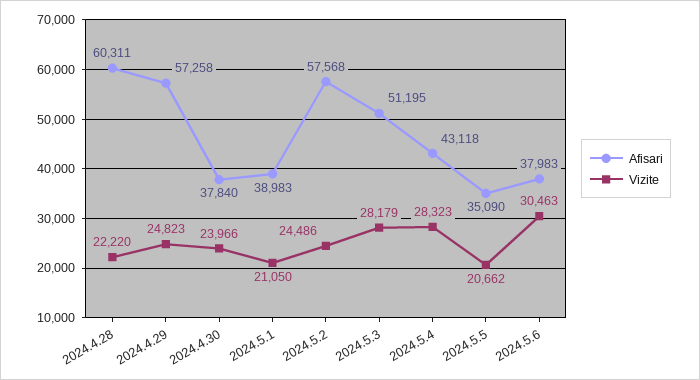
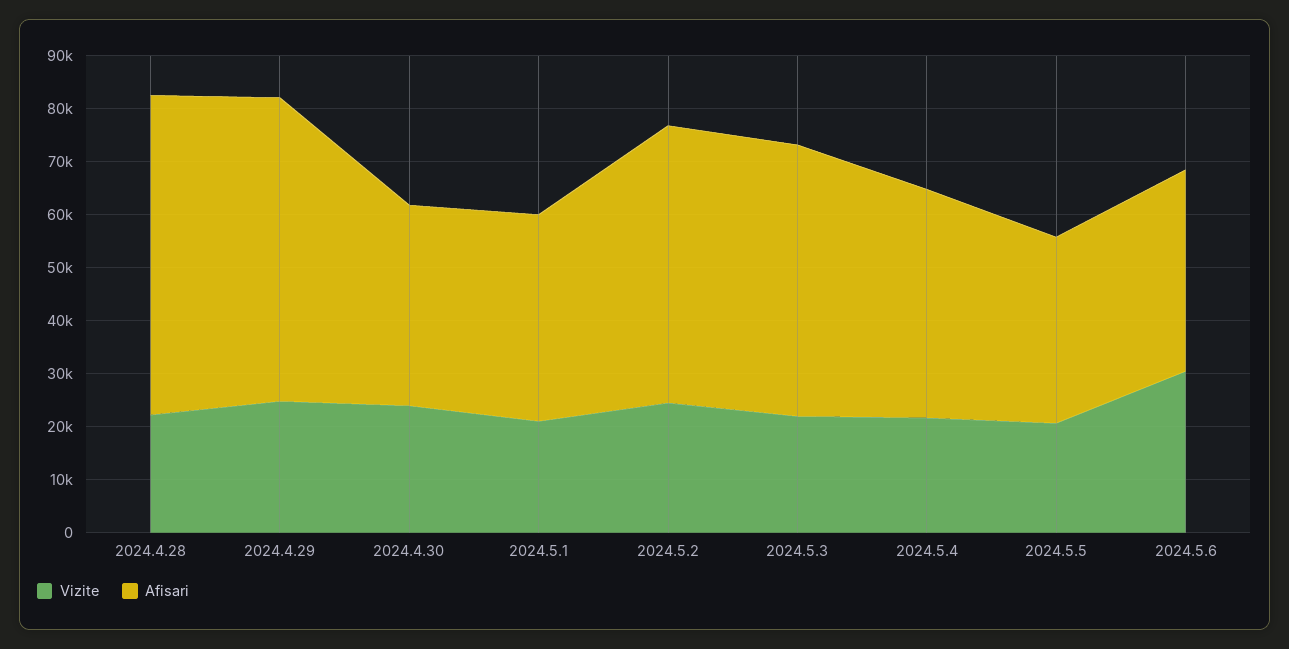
  {
    "Afisari": {
      "2024.4.28": 60311,
      "2024.4.29": 57258,
      "2024.4.30": 37840,
      "2024.5.1": 38983,
-     "2024.5.2": 57568,
+     "2024.5.2": 52000,
      "2024.5.3": 51195,
      "2024.5.4": 43118,
      "2024.5.5": 35090,
      "2024.5.6": 37983
    },
    "Vizite": {
      "2024.4.28": 22220,
      "2024.4.29": 24823,
      "2024.4.30": 23966,
      "2024.5.1": 21050,
      "2024.5.2": 24486,
-     "2024.5.3": 28179,
+     "2024.5.3": 22000,
-     "2024.5.4": 28323,
+     "2024.5.4": 22000,
      "2024.5.5": 20662,
      "2024.5.6": 30463
    }
  }

